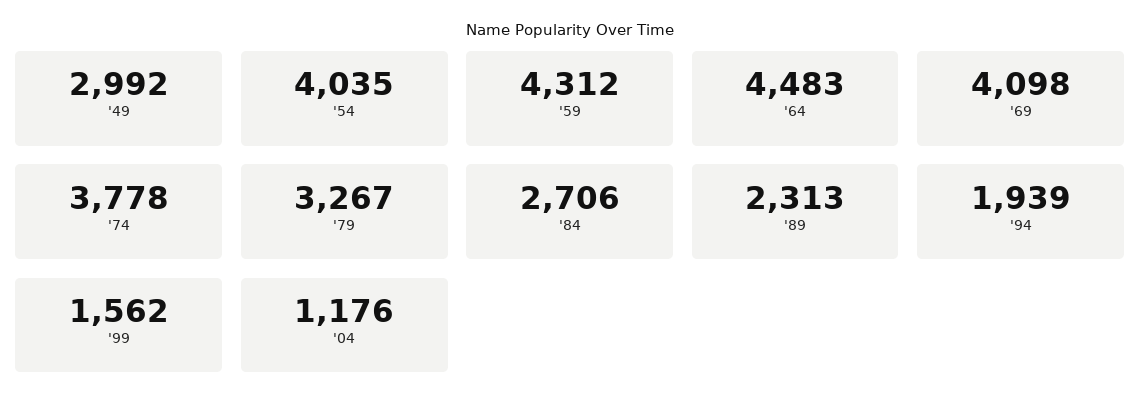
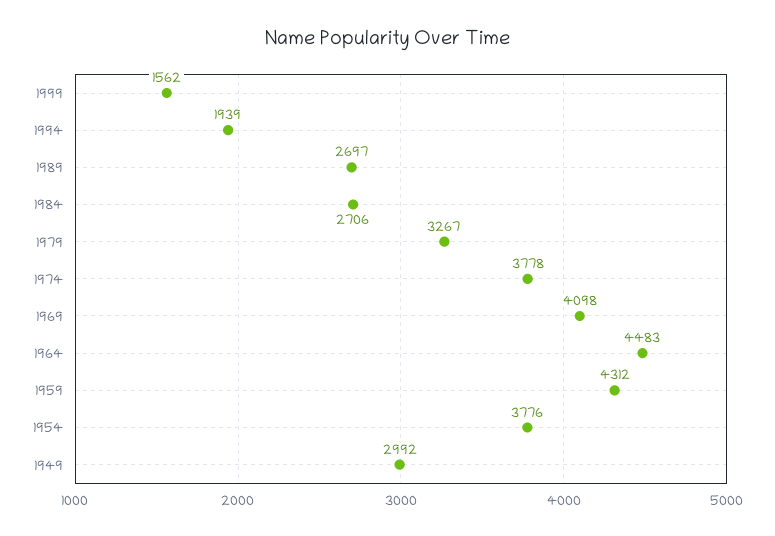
  {
    "'49": 2992,
-   "'54": 4035,
+   "'54": 3776,
    "'59": 4312,
    "'64": 4483,
    "'69": 4098,
    "'74": 3778,
    "'79": 3267,
    "'84": 2706,
-   "'89": 2313,
+   "'89": 2697,
    "'94": 1939,
-   "'99": 1562,
+   "'99": 1562
-   "'04": 1176
  }

